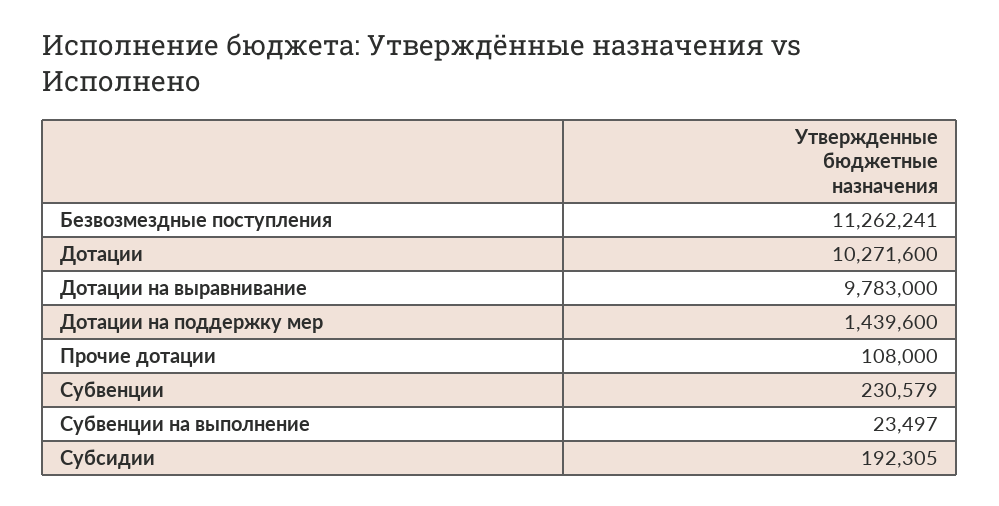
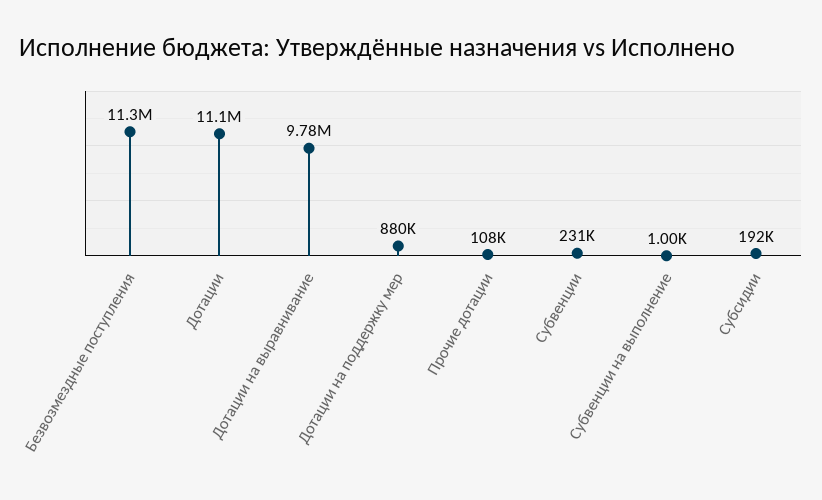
  {
    "Безвозмездные поступления": 11262241,
-   "Дотации": 10271600,
+   "Дотации": 11100000,
    "Дотации на выравнивание": 9783000,
-   "Дотации на поддержку мер": 1439600,
+   "Дотации на поддержку мер": 880000,
    "Прочие дотации": 108000,
    "Субвенции": 230579,
-   "Субвенции на выполнение": 23497,
+   "Субвенции на выполнение": 1000,
    "Субсидии": 192305
  }

